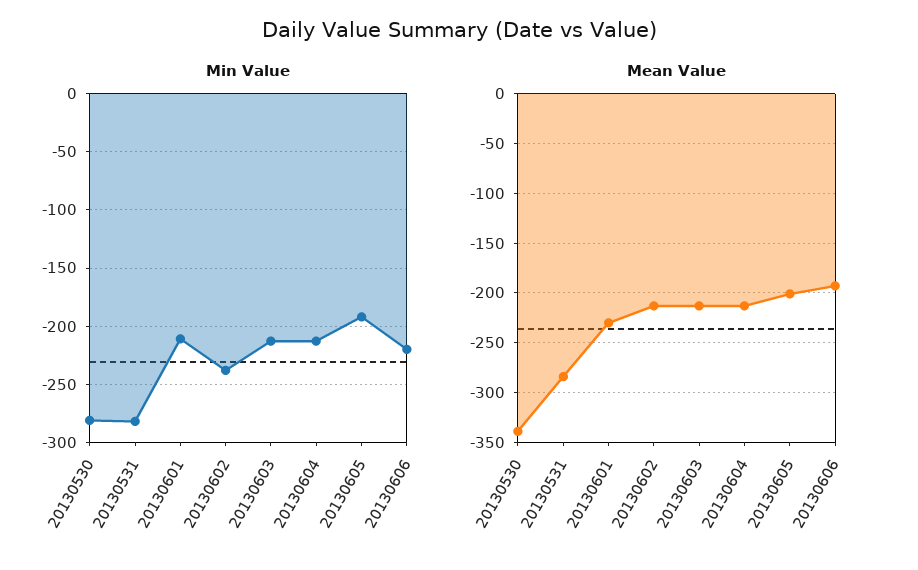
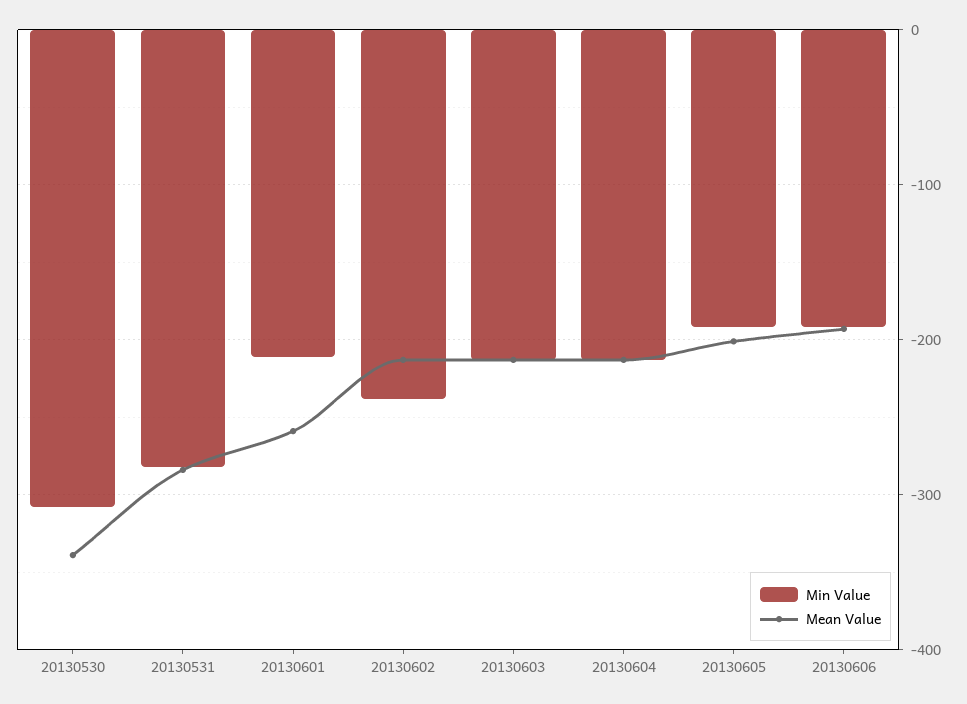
  {
    "Min Value": {
-     "20130530": -280,
+     "20130530": -310,
      "20130531": -280,
      "20130601": -210,
      "20130602": -240,
      "20130603": -210,
      "20130604": -210,
      "20130605": -190,
-     "20130606": -220
+     "20130606": -190
    },
    "Mean Value": {
      "20130530": -340,
      "20130531": -280,
-     "20130601": -230,
+     "20130601": -260,
      "20130602": -210,
      "20130603": -210,
      "20130604": -210,
      "20130605": -200,
      "20130606": -190
    }
  }

